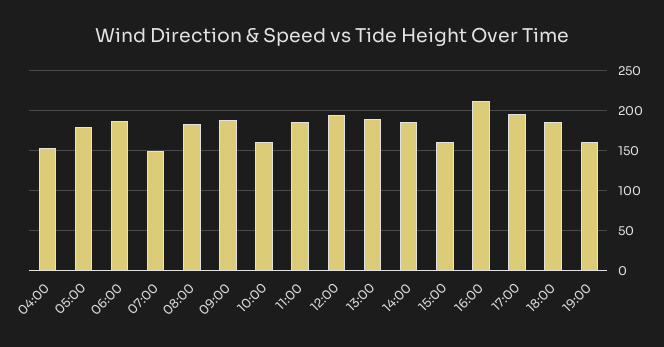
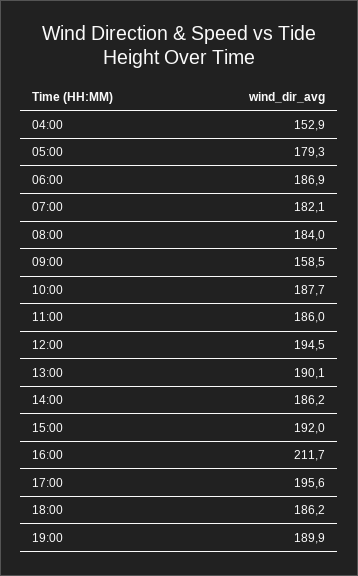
  {
    "04:00": 152.9,
    "05:00": 179.3,
    "06:00": 186.9,
-   "07:00": 150,
+   "07:00": 182.1,
    "08:00": 184,
-   "09:00": 190,
+   "09:00": 158.5,
-   "10:00": 160,
+   "10:00": 187.7,
    "11:00": 186,
    "12:00": 194.5,
    "13:00": 190.1,
    "14:00": 186.2,
-   "15:00": 160,
+   "15:00": 192,
    "16:00": 211.7,
    "17:00": 195.6,
    "18:00": 186.2,
-   "19:00": 160
+   "19:00": 189.9
  }

